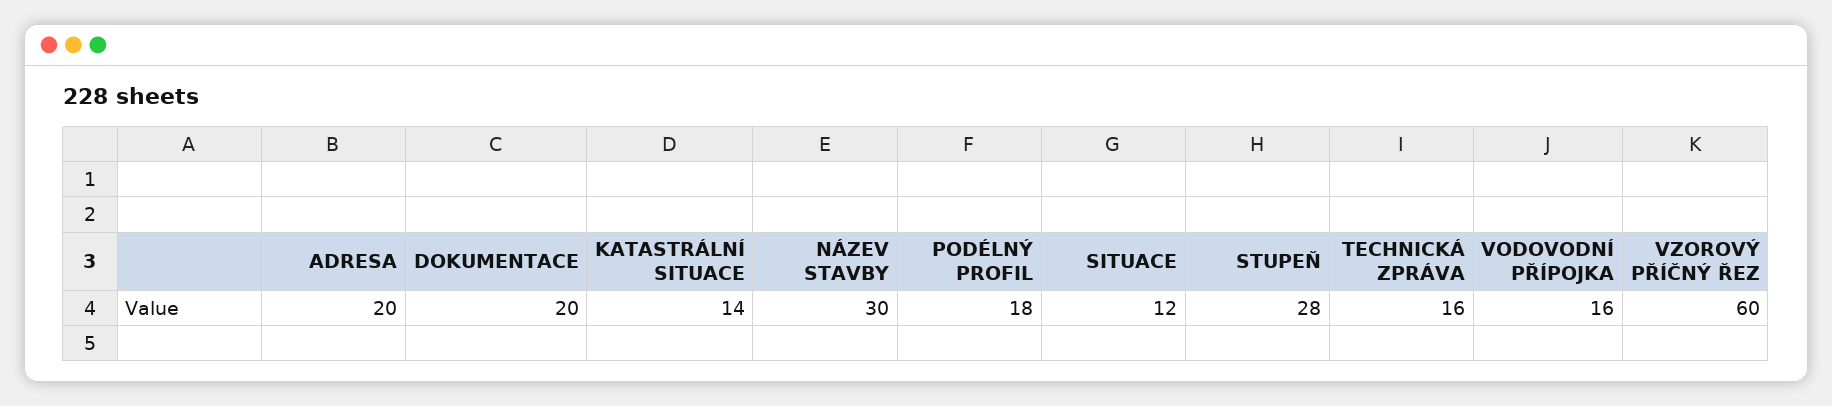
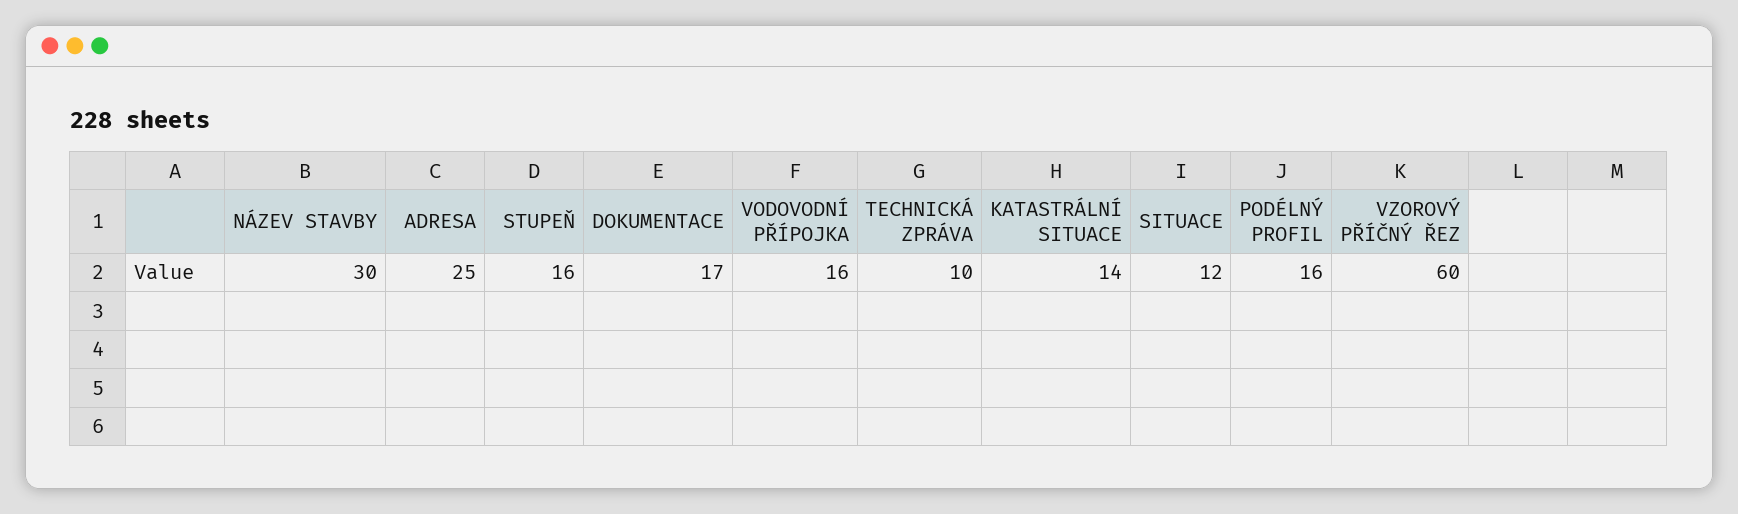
  {
-   "ADRESA": 20,
+   "ADRESA": 25,
-   "DOKUMENTACE": 20,
+   "DOKUMENTACE": 17,
    "KATASTRÁLNÍ SITUACE": 14,
    "NÁZEV STAVBY": 30,
-   "PODÉLNÝ PROFIL": 18,
+   "PODÉLNÝ PROFIL": 16,
    "SITUACE": 12,
-   "STUPEŇ": 28,
+   "STUPEŇ": 16,
-   "TECHNICKÁ ZPRÁVA": 16,
+   "TECHNICKÁ ZPRÁVA": 10,
    "VODOVODNÍ PŘÍPOJKA": 16,
    "VZOROVÝ PŘÍČNÝ ŘEZ": 60
  }

